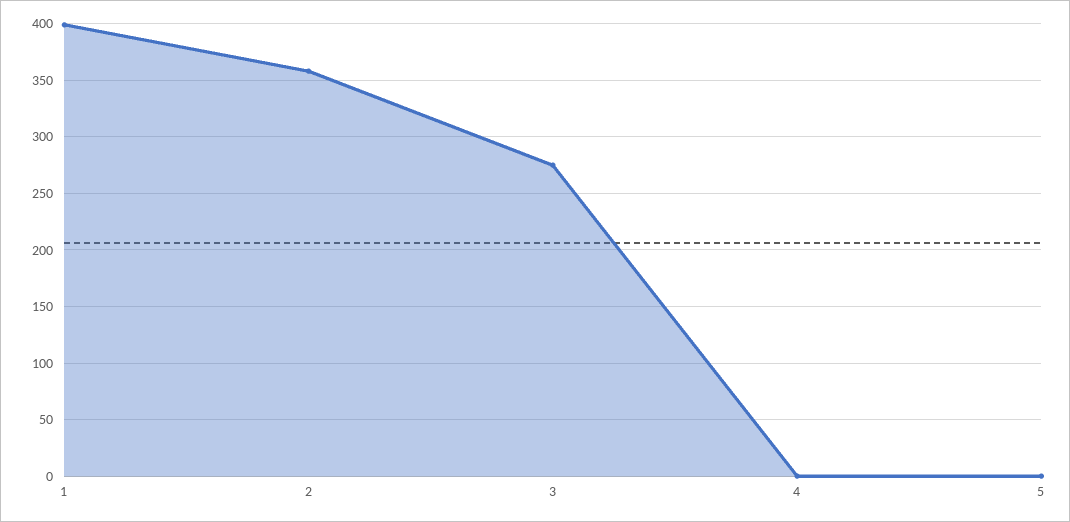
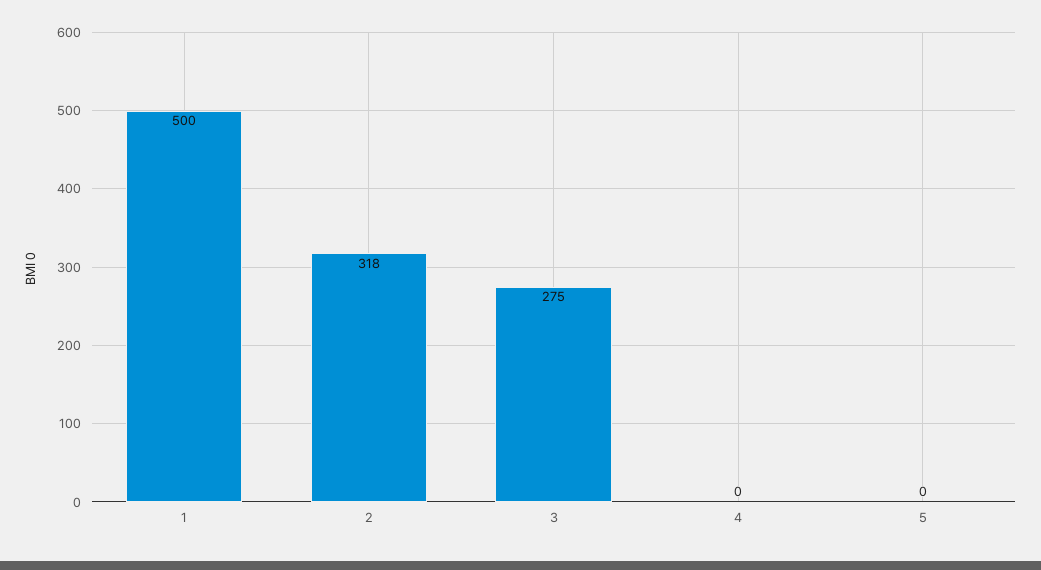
  {
-   "1": 400,
+   "1": 500,
-   "2": 360,
+   "2": 318,
    "3": 275,
    "4": 0,
    "5": 0
  }

